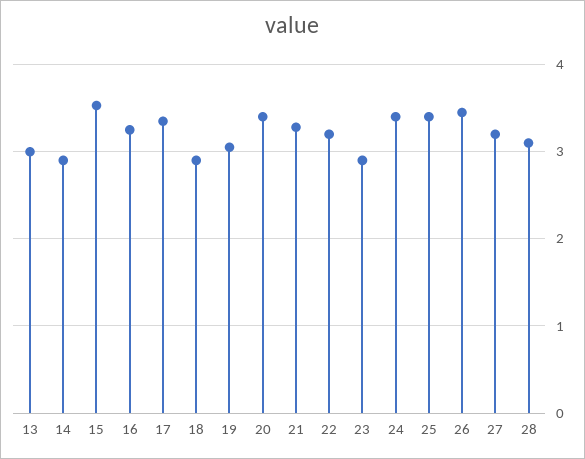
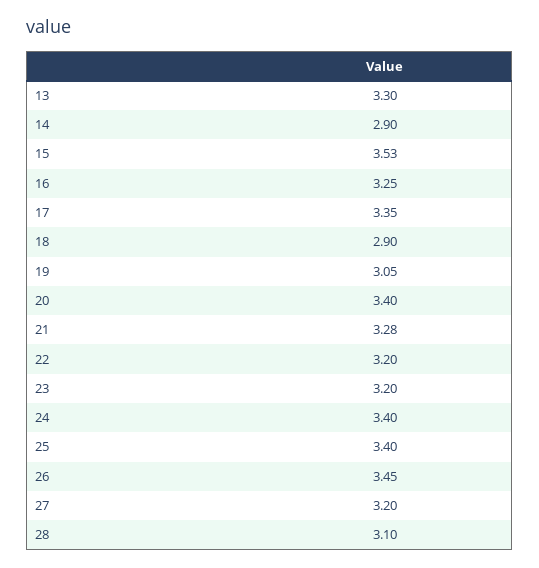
  {
-   "13": 3,
+   "13": 3.3,
    "14": 2.9,
    "15": 3.53,
    "16": 3.25,
    "17": 3.35,
    "18": 2.9,
    "19": 3.05,
    "20": 3.4,
    "21": 3.28,
    "22": 3.2,
-   "23": 2.9,
+   "23": 3.2,
    "24": 3.4,
    "25": 3.4,
    "26": 3.45,
    "27": 3.2,
    "28": 3.1
  }

